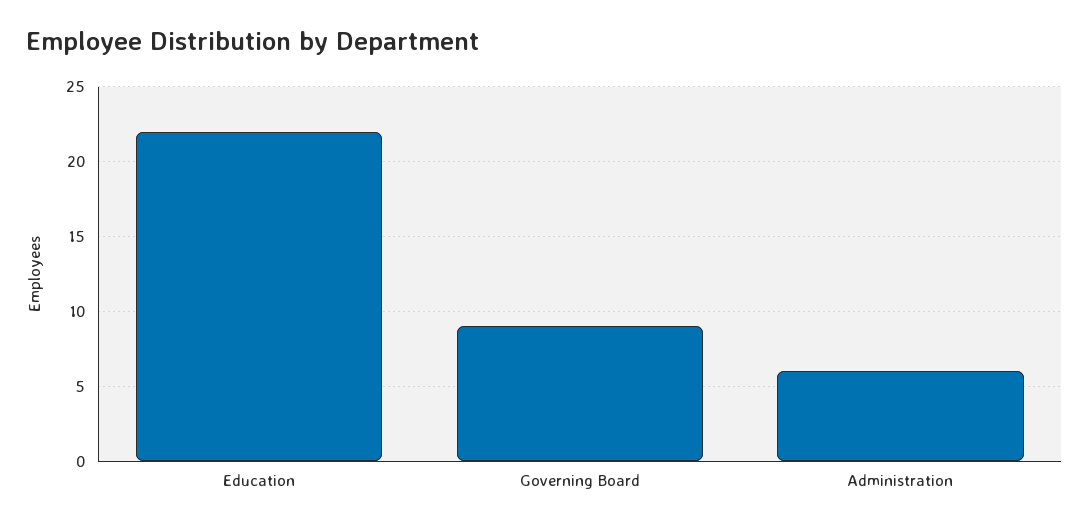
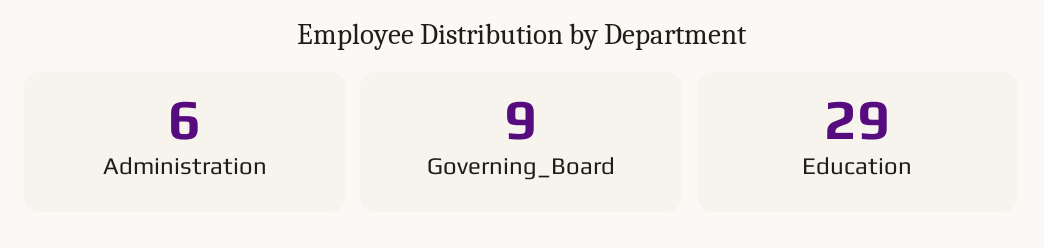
  {
-   "Education": 22,
+   "Education": 29,
    "Governing Board": 9,
    "Administration": 6
  }

